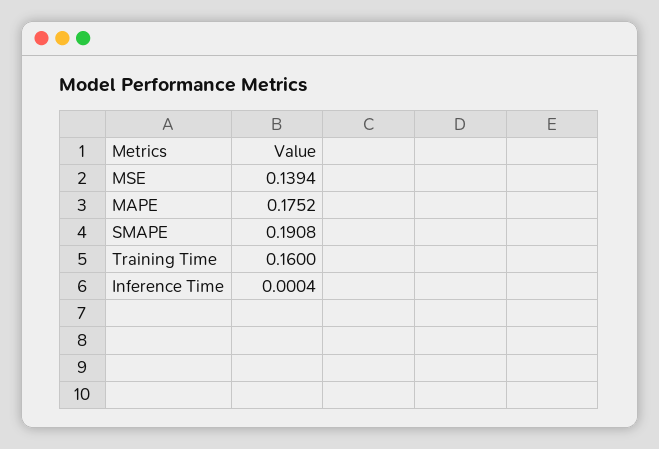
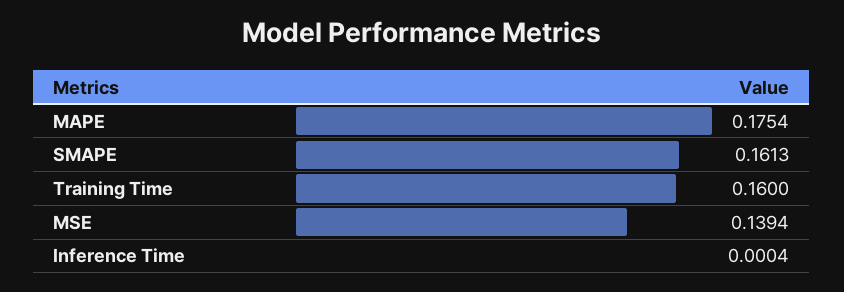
  {
    "MSE": 0.1394,
-   "MAPE": 0.1752,
+   "MAPE": 0.1754,
-   "SMAPE": 0.1908,
+   "SMAPE": 0.1613,
    "Training Time": 0.16,
    "Inference Time": 0.0004
  }

